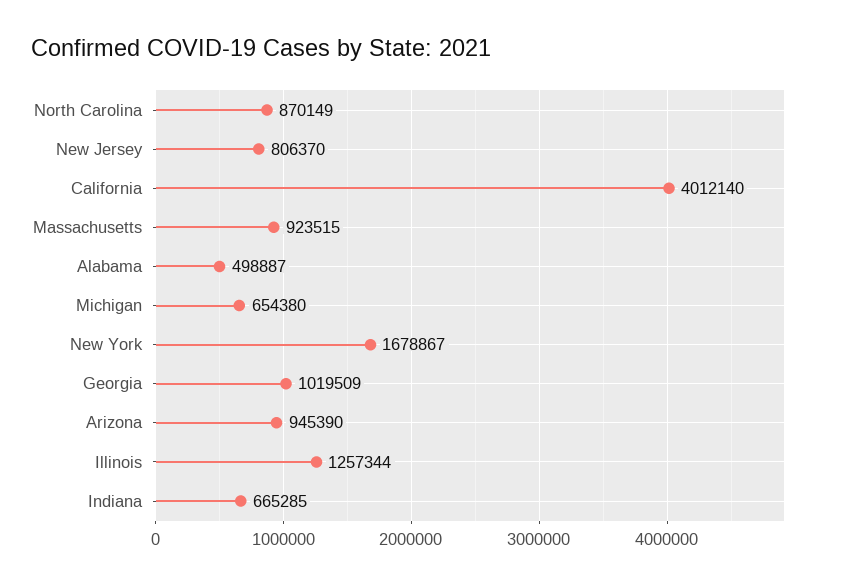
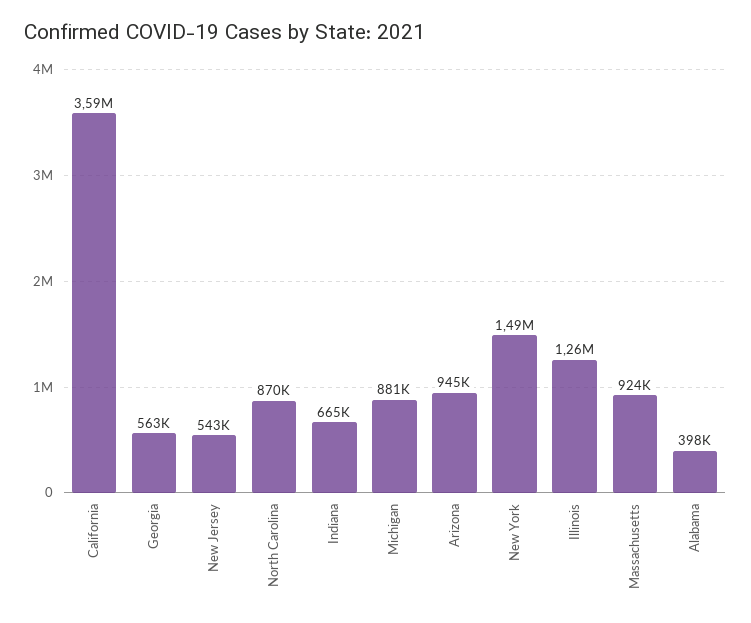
  {
    "North Carolina": 870149,
-   "New Jersey": 806370,
+   "New Jersey": 543000,
-   "California": 4012140,
+   "California": 3590000,
    "Massachusetts": 923515,
-   "Alabama": 498887,
+   "Alabama": 398000,
-   "Michigan": 654380,
+   "Michigan": 881000,
-   "New York": 1678867,
+   "New York": 1490000,
-   "Georgia": 1019509,
+   "Georgia": 563000,
    "Arizona": 945390,
    "Illinois": 1257344,
    "Indiana": 665285
  }

